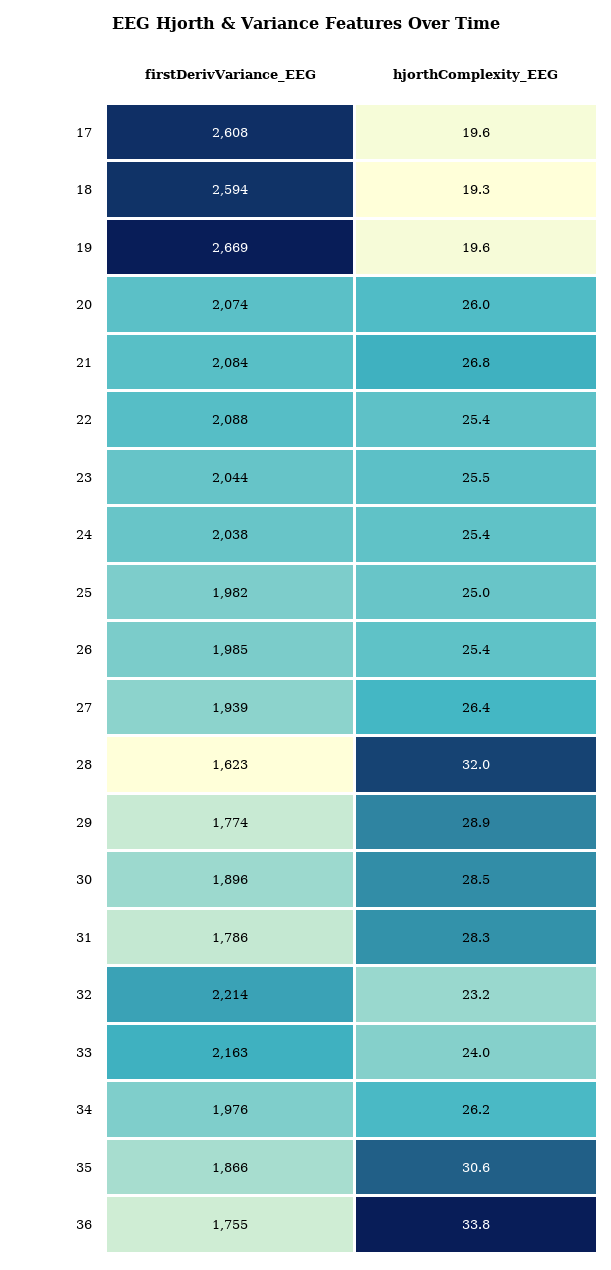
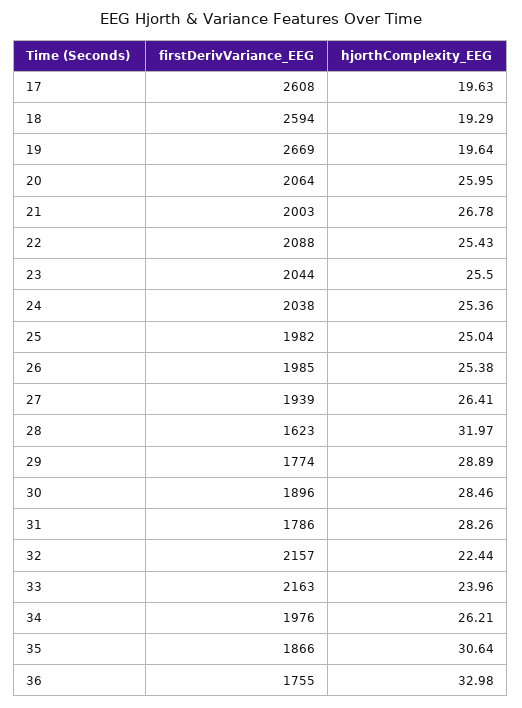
  {
    "firstDerivVariance_EEG": {
      "17": 2608,
      "18": 2594,
      "19": 2669,
-     "20": 2074,
+     "20": 2064,
-     "21": 2084,
+     "21": 2003,
      "22": 2088,
      "23": 2044,
      "24": 2038,
      "25": 1982,
      "26": 1985,
      "27": 1939,
      "28": 1623,
      "29": 1774,
      "30": 1896,
      "31": 1786,
-     "32": 2214,
+     "32": 2157,
      "33": 2163,
      "34": 1976,
      "35": 1866,
      "36": 1755
    },
    "hjorthComplexity_EEG": {
      "17": 19.63,
      "18": 19.29,
      "19": 19.64,
      "20": 25.95,
      "21": 26.78,
      "22": 25.43,
      "23": 25.5,
      "24": 25.36,
      "25": 25.04,
      "26": 25.38,
      "27": 26.41,
      "28": 31.97,
      "29": 28.89,
      "30": 28.46,
      "31": 28.26,
-     "32": 23.2,
+     "32": 22.44,
      "33": 23.96,
      "34": 26.21,
      "35": 30.64,
-     "36": 33.8
+     "36": 32.98
    }
  }

